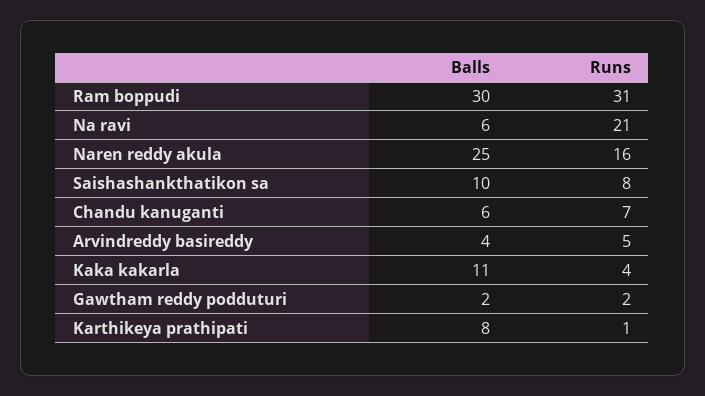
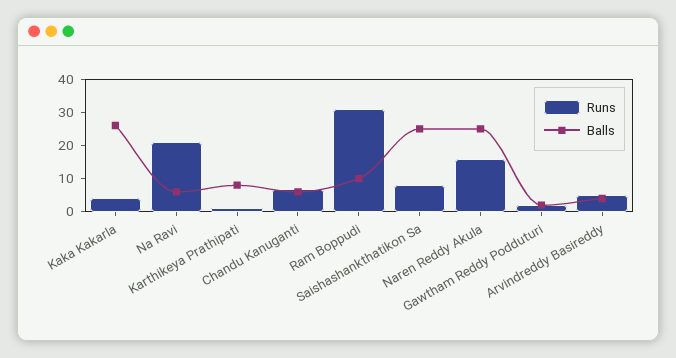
  {
    "Balls": {
-     "Ram boppudi": 30,
+     "Ram boppudi": 10,
      "Na ravi": 6,
      "Naren reddy akula": 25,
-     "Saishashankthatikon sa": 10,
+     "Saishashankthatikon sa": 25,
      "Chandu kanuganti": 6,
      "Arvindreddy basireddy": 4,
-     "Kaka kakarla": 11,
+     "Kaka kakarla": 25,
      "Gawtham reddy podduturi": 2,
      "Karthikeya prathipati": 8
    },
    "Runs": {
      "Ram boppudi": 31,
      "Na ravi": 21,
      "Naren reddy akula": 16,
      "Saishashankthatikon sa": 8,
      "Chandu kanuganti": 7,
      "Arvindreddy basireddy": 5,
      "Kaka kakarla": 4,
      "Gawtham reddy podduturi": 2,
      "Karthikeya prathipati": 1
    }
  }

